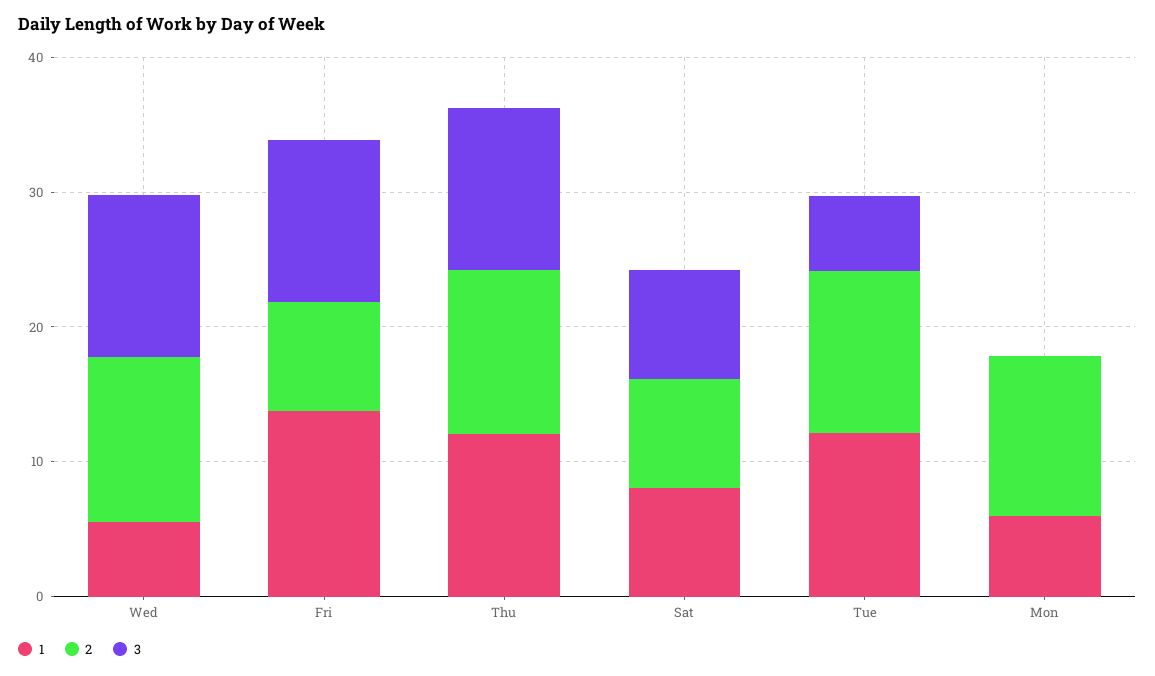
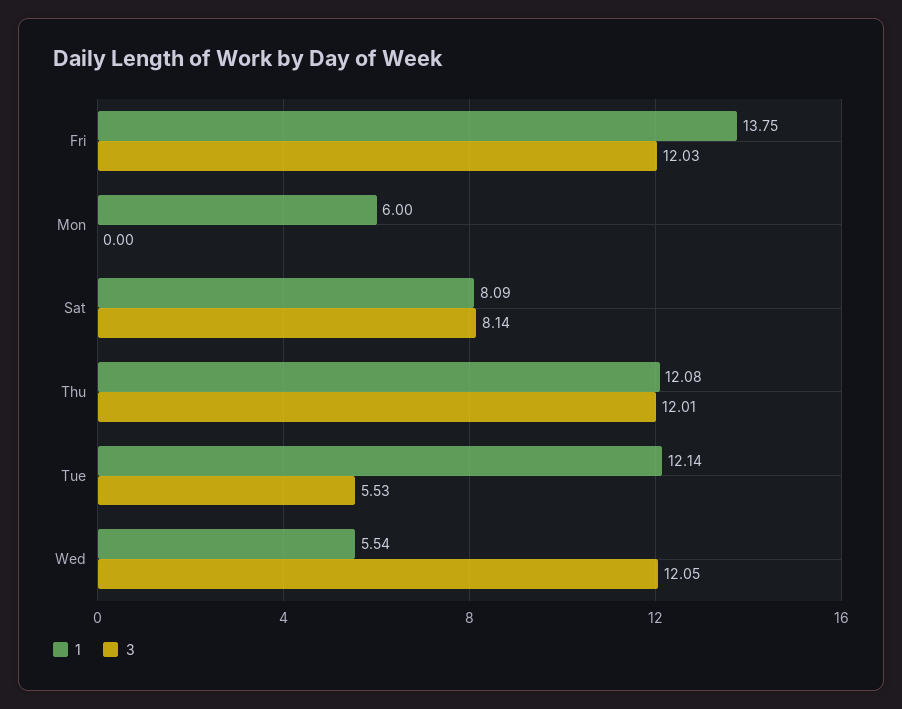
  {
    "1": {
      "Wed": 5.54,
      "Fri": 13.75,
      "Thu": 12.08,
      "Sat": 8.09,
      "Tue": 12.14,
      "Mon": 6
    },
-   "2": {
-     "Wed": 12,
-     "Fri": 8,
-     "Thu": 12,
-     "Sat": 8,
-     "Tue": 12,
-     "Mon": 12
-   },
    "3": {
      "Wed": 12.05,
      "Fri": 12.03,
      "Thu": 12.01,
      "Sat": 8.14,
      "Tue": 5.53,
      "Mon": 0
    }
  }

